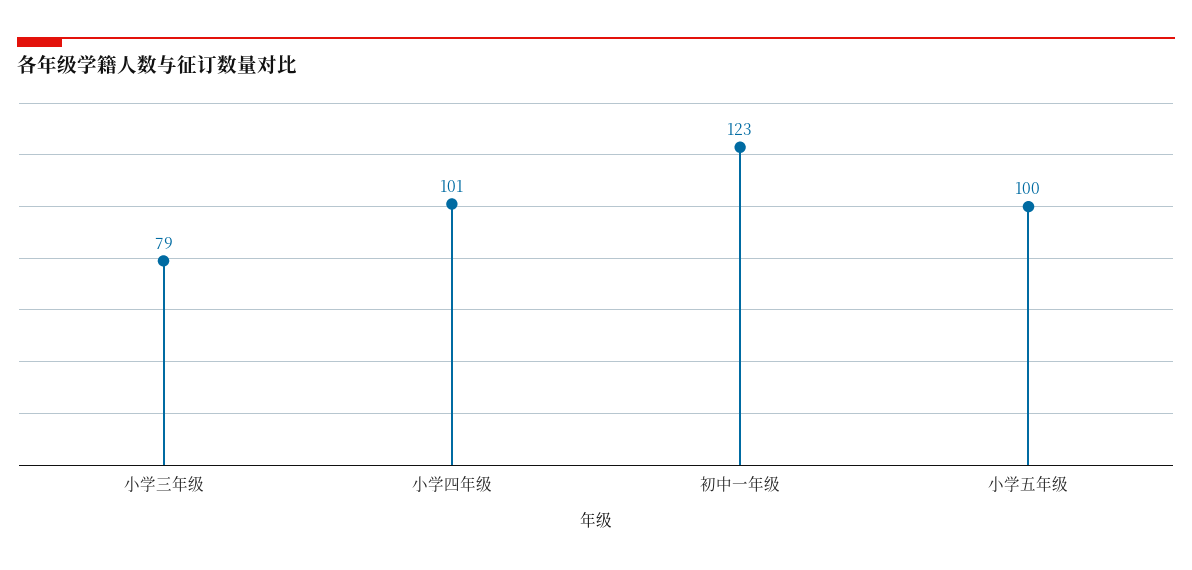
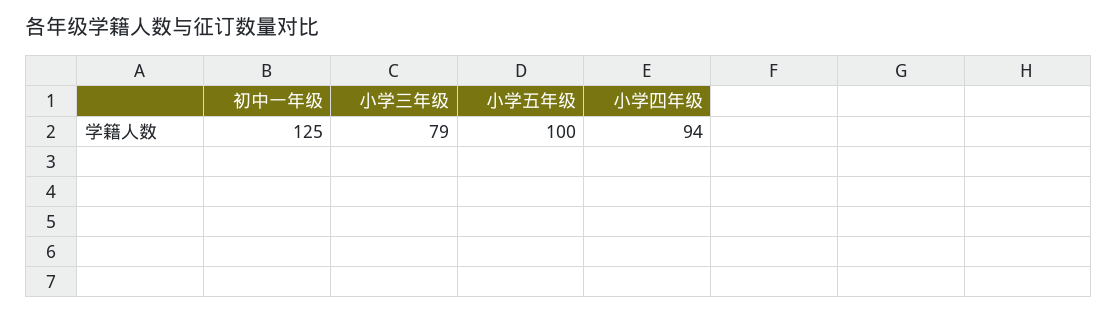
  {
    "小学三年级": 79,
-   "小学四年级": 101,
+   "小学四年级": 94,
-   "初中一年级": 123,
+   "初中一年级": 125,
    "小学五年级": 100
  }

